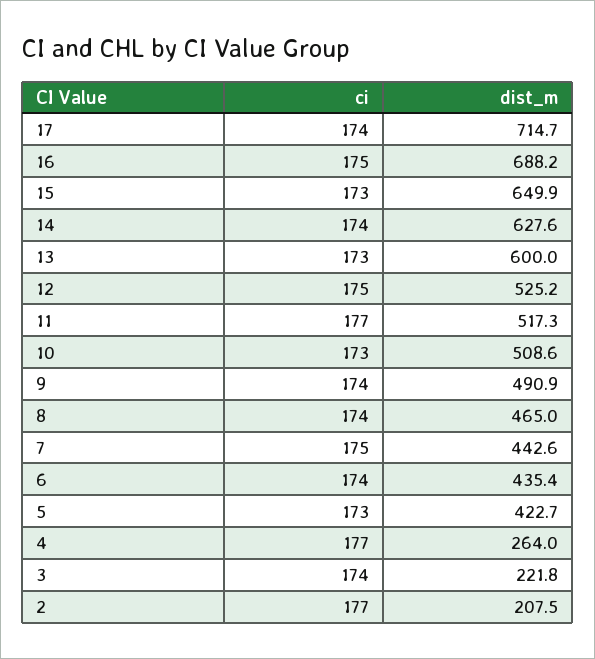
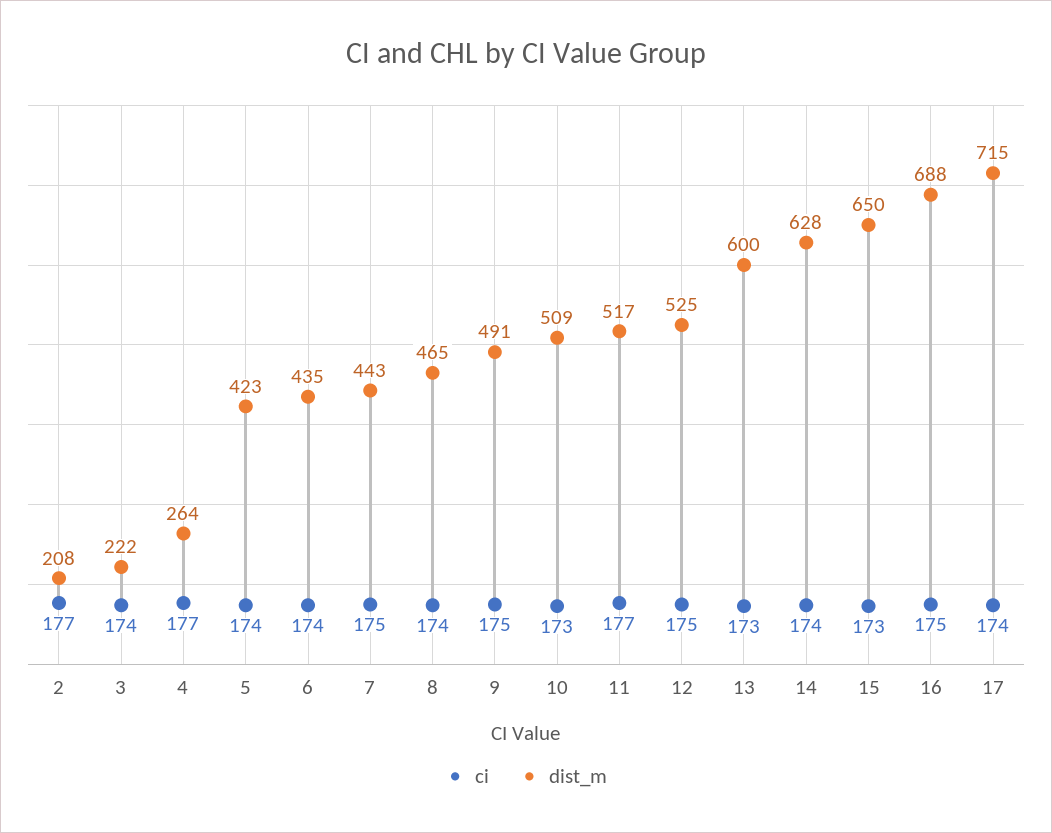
  {
    "ci": {
      "17": 174,
      "16": 175,
      "15": 173,
      "14": 174,
      "13": 173,
      "12": 175,
      "11": 177,
      "10": 173,
-     "9": 174,
+     "9": 175,
      "8": 174,
      "7": 175,
      "6": 174,
-     "5": 173,
+     "5": 174,
      "4": 177,
      "3": 174,
      "2": 177
    },
    "dist_m": {
      "17": 714.7,
      "16": 688.2,
      "15": 649.9,
      "14": 627.6,
      "13": 600,
      "12": 525.2,
      "11": 517.3,
      "10": 508.6,
      "9": 490.9,
      "8": 465,
      "7": 442.6,
      "6": 435.4,
      "5": 422.7,
      "4": 264,
      "3": 221.8,
      "2": 207.5
    }
  }

